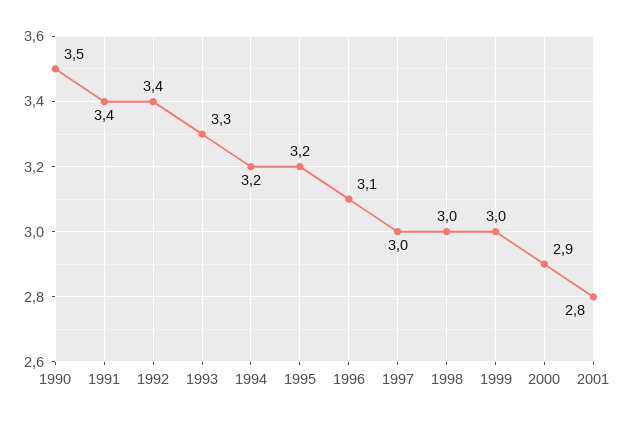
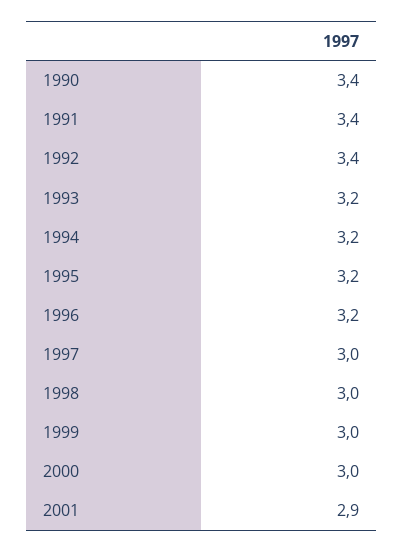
  {
-   "1990": 3.5,
+   "1990": 3.4,
    "1991": 3.4,
    "1992": 3.4,
-   "1993": 3.3,
+   "1993": 3.2,
    "1994": 3.2,
    "1995": 3.2,
-   "1996": 3.1,
+   "1996": 3.2,
    "1997": 3,
    "1998": 3,
    "1999": 3,
-   "2000": 2.9,
+   "2000": 3,
-   "2001": 2.8
+   "2001": 2.9
  }

